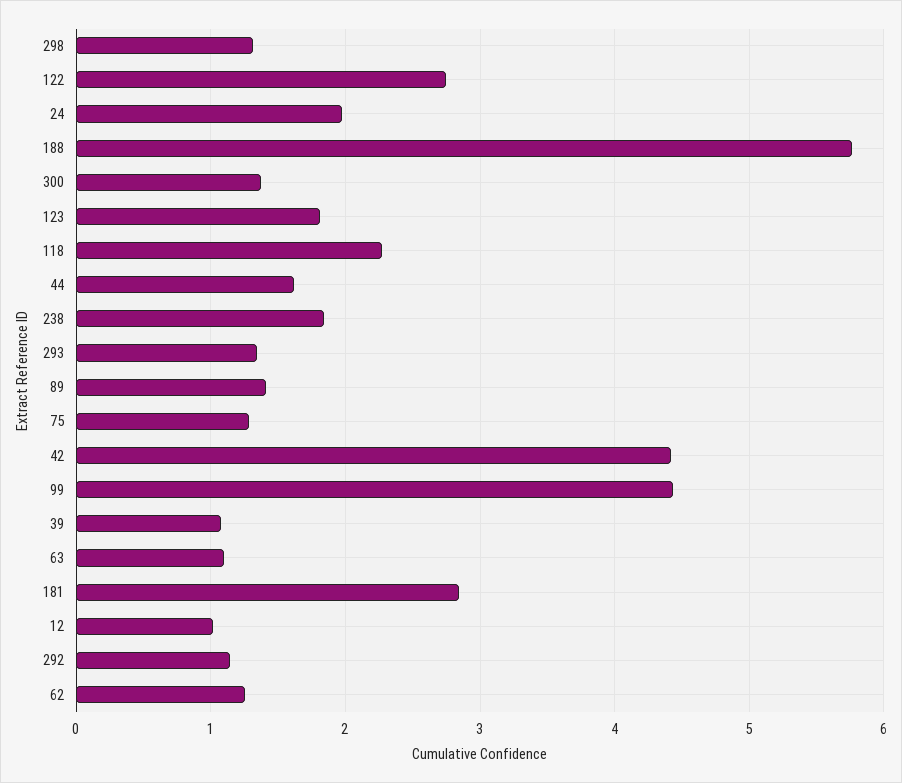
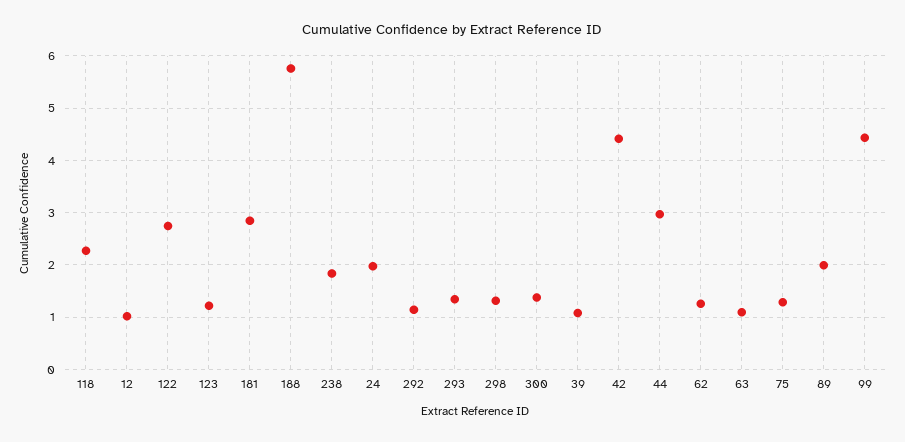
  {
    "298": 1.3,
    "122": 2.7,
    "24": 2,
    "188": 5.8,
    "300": 1.4,
-   "123": 1.8,
+   "123": 1.2,
    "118": 2.3,
-   "44": 1.6,
+   "44": 3,
    "238": 1.8,
    "293": 1.3,
-   "89": 1.4,
+   "89": 2,
    "75": 1.3,
    "42": 4.4,
    "99": 4.4,
    "39": 1.1,
    "63": 1.1,
    "181": 2.8,
    "12": 1,
    "292": 1.1,
    "62": 1.3
  }

